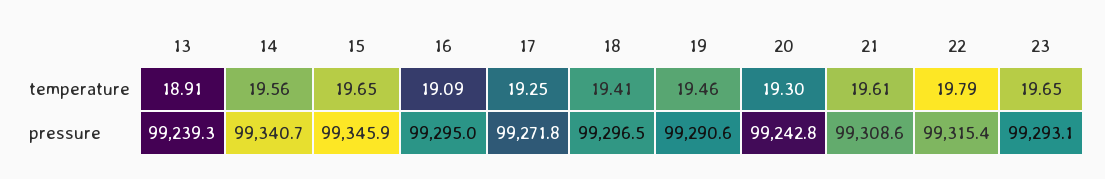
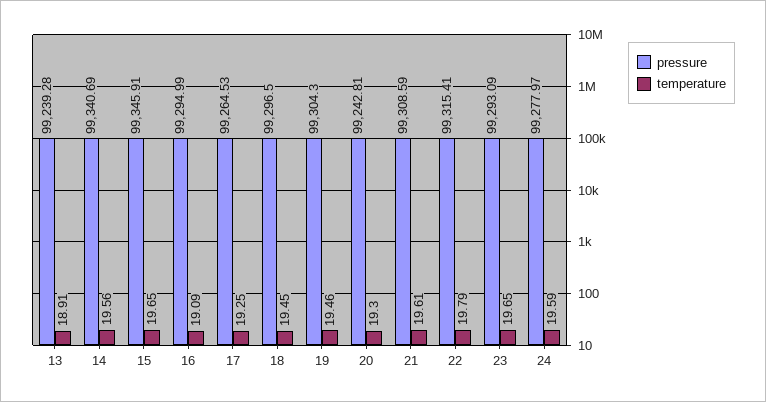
  {
    "temperature": {
      "13": 18.91,
      "14": 19.56,
      "15": 19.65,
      "16": 19.09,
      "17": 19.25,
-     "18": 19.41,
+     "18": 19.45,
      "19": 19.46,
      "20": 19.3,
      "21": 19.61,
      "22": 19.79,
-     "23": 19.65
+     "23": 19.65,
+     "24": 19.59
    },
    "pressure": {
      "13": 99239.28,
      "14": 99340.69,
      "15": 99345.91,
      "16": 99294.99,
-     "17": 99271.8,
+     "17": 99264.53,
      "18": 99296.5,
-     "19": 99290.6,
+     "19": 99304.3,
      "20": 99242.81,
      "21": 99308.59,
      "22": 99315.41,
-     "23": 99293.09
+     "23": 99293.09,
+     "24": 99277.97
    }
  }

